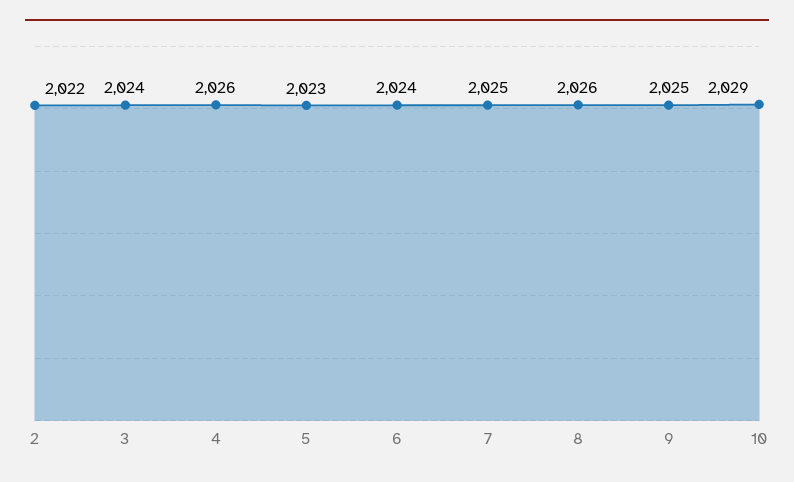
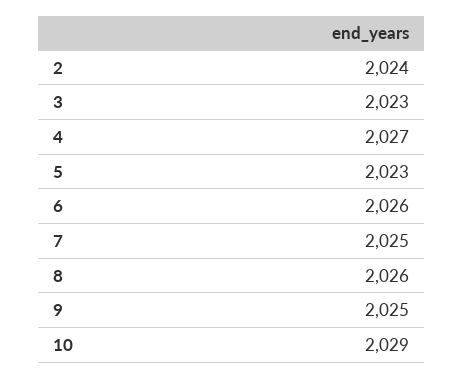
  {
-   "2": 2022,
+   "2": 2024,
-   "3": 2024,
+   "3": 2023,
-   "4": 2026,
+   "4": 2027,
    "5": 2023,
-   "6": 2024,
+   "6": 2026,
    "7": 2025,
    "8": 2026,
    "9": 2025,
    "10": 2029
  }

